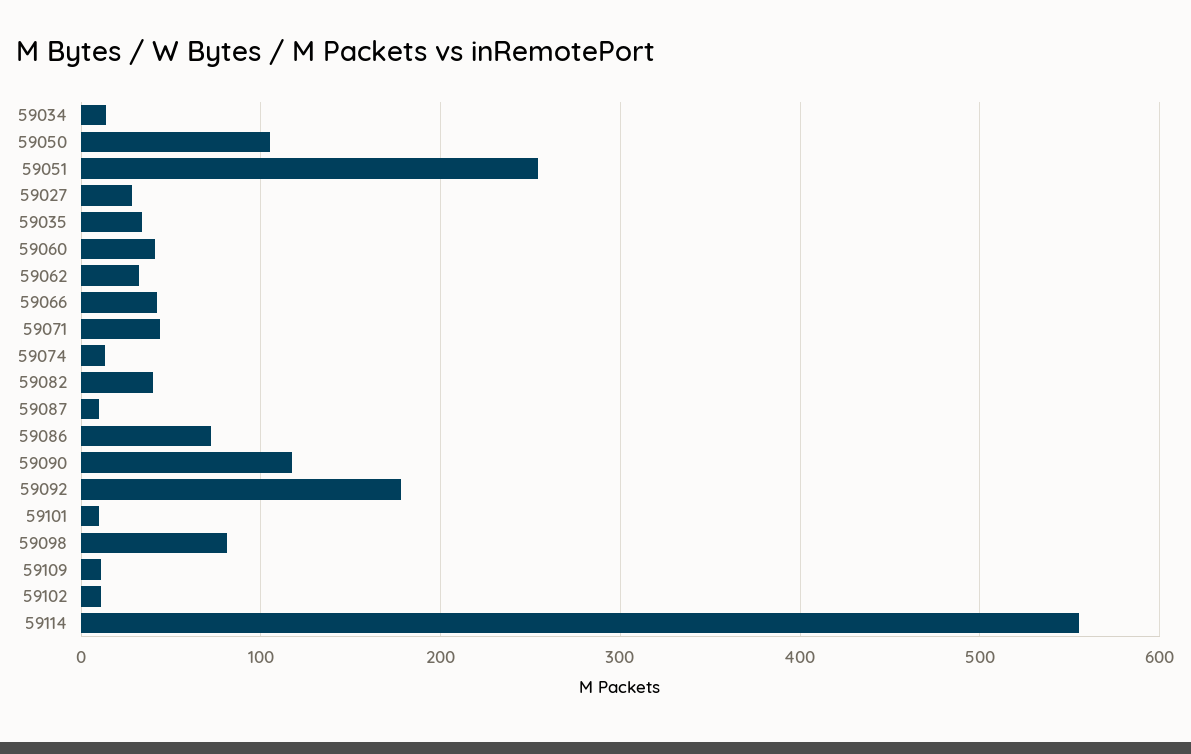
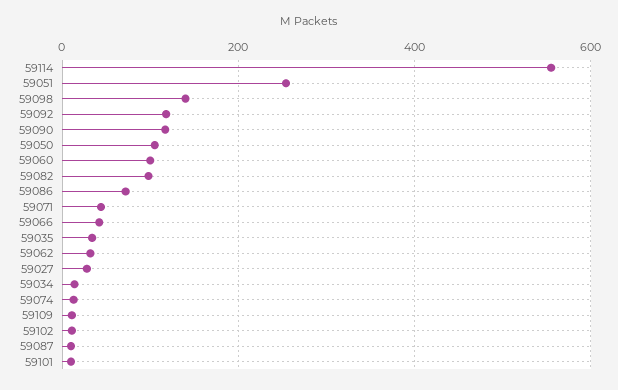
  {
    "59034": 10,
    "59050": 110,
    "59051": 250,
    "59027": 30,
    "59035": 30,
-   "59060": 40,
+   "59060": 100,
    "59062": 30,
    "59066": 40,
    "59071": 40,
    "59074": 10,
-   "59082": 40,
+   "59082": 100,
    "59087": 10,
    "59086": 70,
    "59090": 120,
-   "59092": 180,
+   "59092": 120,
    "59101": 10,
-   "59098": 80,
+   "59098": 140,
    "59109": 10,
    "59102": 10,
    "59114": 560
  }

